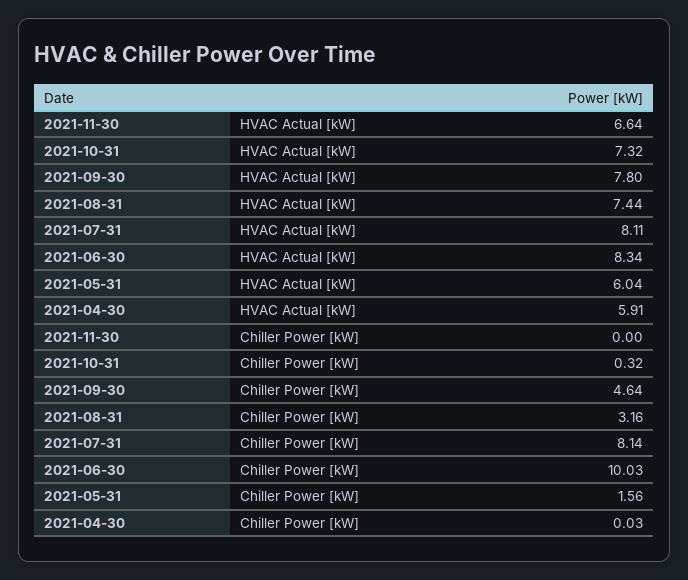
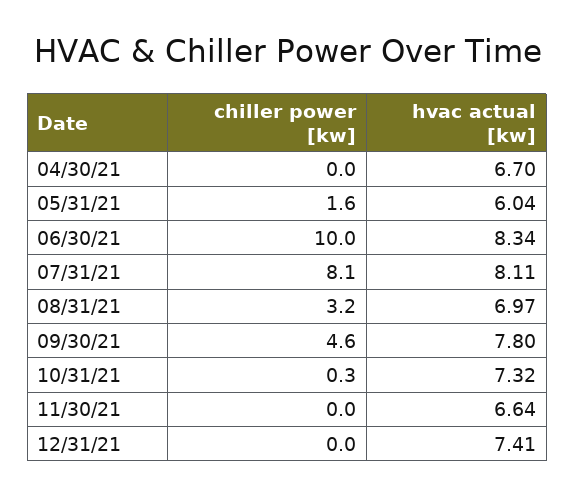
  {
    "2021-11-30": {
      "HVAC Actual [kW]": 6.64,
      "Chiller Power [kW]": 0
    },
    "2021-10-31": {
      "HVAC Actual [kW]": 7.32,
      "Chiller Power [kW]": 0.32
    },
    "2021-09-30": {
      "HVAC Actual [kW]": 7.8,
      "Chiller Power [kW]": 4.64
    },
    "2021-08-31": {
-     "HVAC Actual [kW]": 7.44,
+     "HVAC Actual [kW]": 6.97,
      "Chiller Power [kW]": 3.16
    },
    "2021-07-31": {
      "HVAC Actual [kW]": 8.11,
      "Chiller Power [kW]": 8.14
    },
    "2021-06-30": {
      "HVAC Actual [kW]": 8.34,
      "Chiller Power [kW]": 10.03
    },
    "2021-05-31": {
      "HVAC Actual [kW]": 6.04,
      "Chiller Power [kW]": 1.56
    },
    "2021-04-30": {
-     "HVAC Actual [kW]": 5.91,
+     "HVAC Actual [kW]": 6.7,
      "Chiller Power [kW]": 0.03
-   }
+   },
+   "12/31/21": {
+     "Chiller Power [kW]": 0,
+     "HVAC Actual [kW]": 7.41
+   }
  }

